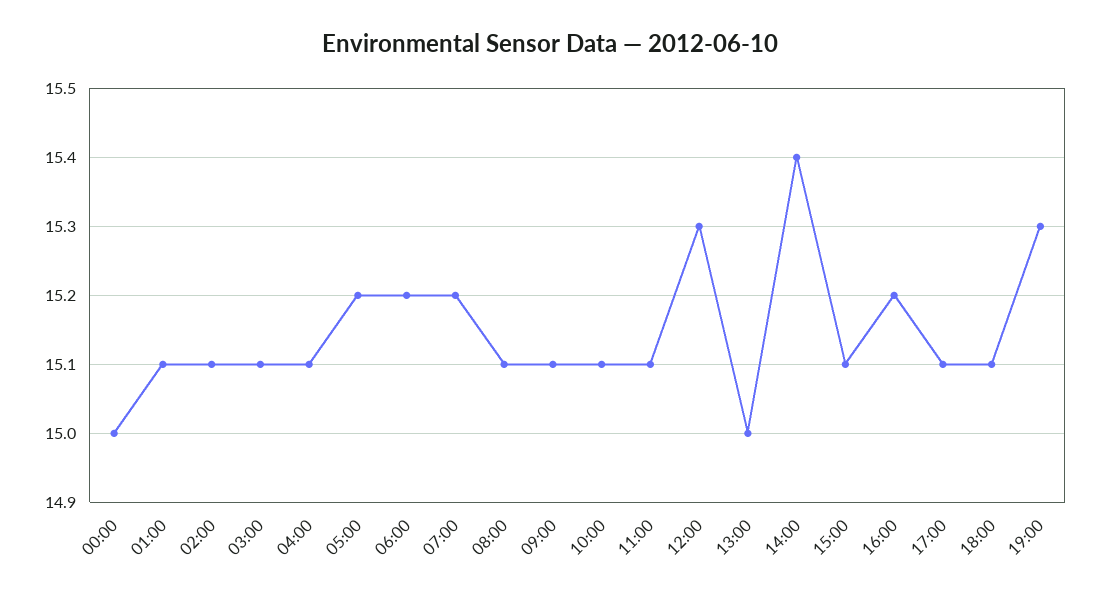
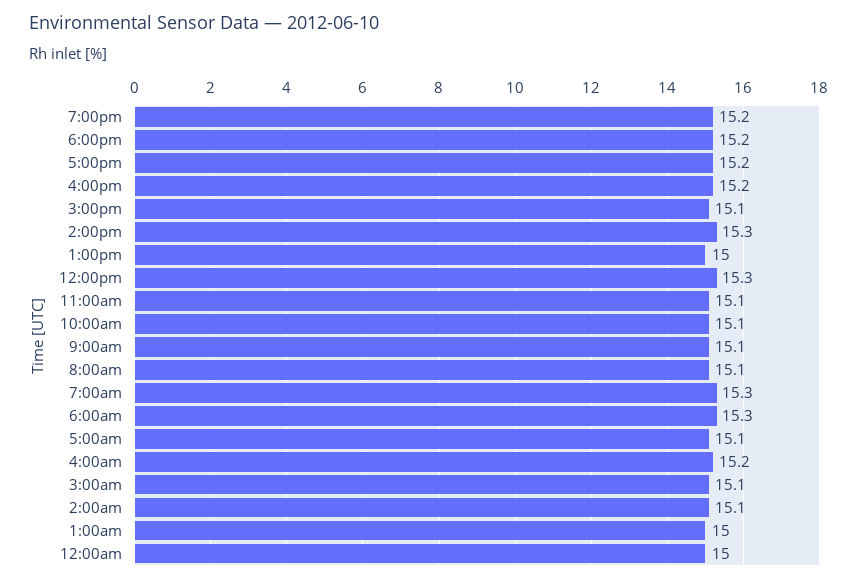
  {
    "00:00": 15,
-   "01:00": 15.1,
+   "01:00": 15,
    "02:00": 15.1,
    "03:00": 15.1,
-   "04:00": 15.1,
+   "04:00": 15.2,
-   "05:00": 15.2,
+   "05:00": 15.1,
-   "06:00": 15.2,
+   "06:00": 15.3,
-   "07:00": 15.2,
+   "07:00": 15.3,
    "08:00": 15.1,
    "09:00": 15.1,
    "10:00": 15.1,
    "11:00": 15.1,
    "12:00": 15.3,
    "13:00": 15,
-   "14:00": 15.4,
+   "14:00": 15.3,
    "15:00": 15.1,
    "16:00": 15.2,
-   "17:00": 15.1,
+   "17:00": 15.2,
-   "18:00": 15.1,
+   "18:00": 15.2,
-   "19:00": 15.3
+   "19:00": 15.2
  }

